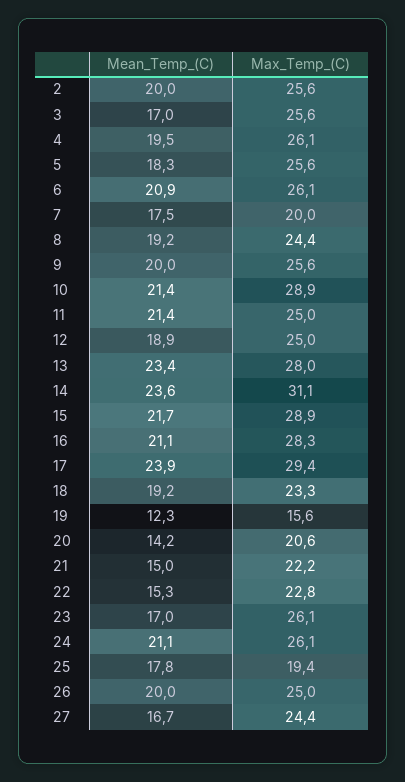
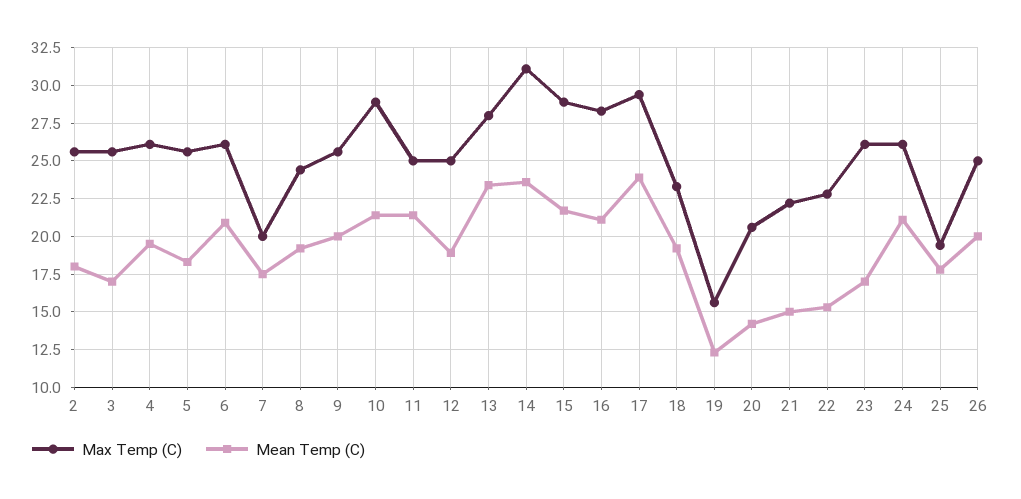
  {
    "Mean_Temp_(C)": {
-     "2": 20,
+     "2": 18,
      "3": 17,
      "4": 19.5,
      "5": 18.3,
      "6": 20.9,
      "7": 17.5,
      "8": 19.2,
      "9": 20,
      "10": 21.4,
      "11": 21.4,
      "12": 18.9,
      "13": 23.4,
      "14": 23.6,
      "15": 21.7,
      "16": 21.1,
      "17": 23.9,
      "18": 19.2,
      "19": 12.3,
      "20": 14.2,
      "21": 15,
      "22": 15.3,
      "23": 17,
      "24": 21.1,
      "25": 17.8,
-     "26": 20,
+     "26": 20
-     "27": 16.7
    },
    "Max_Temp_(C)": {
      "2": 25.6,
      "3": 25.6,
      "4": 26.1,
      "5": 25.6,
      "6": 26.1,
      "7": 20,
      "8": 24.4,
      "9": 25.6,
      "10": 28.9,
      "11": 25,
      "12": 25,
      "13": 28,
      "14": 31.1,
      "15": 28.9,
      "16": 28.3,
      "17": 29.4,
      "18": 23.3,
      "19": 15.6,
      "20": 20.6,
      "21": 22.2,
      "22": 22.8,
      "23": 26.1,
      "24": 26.1,
      "25": 19.4,
-     "26": 25,
+     "26": 25
-     "27": 24.4
    }
  }

